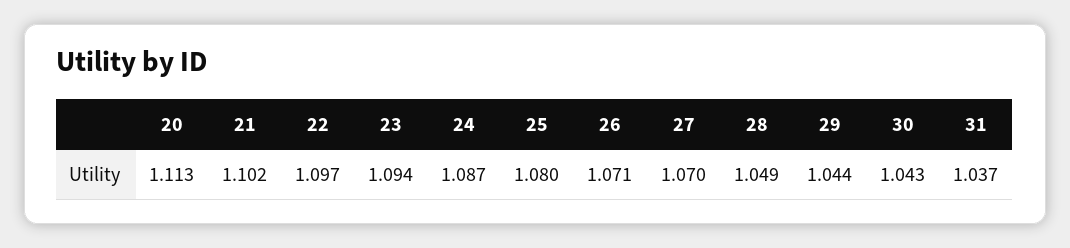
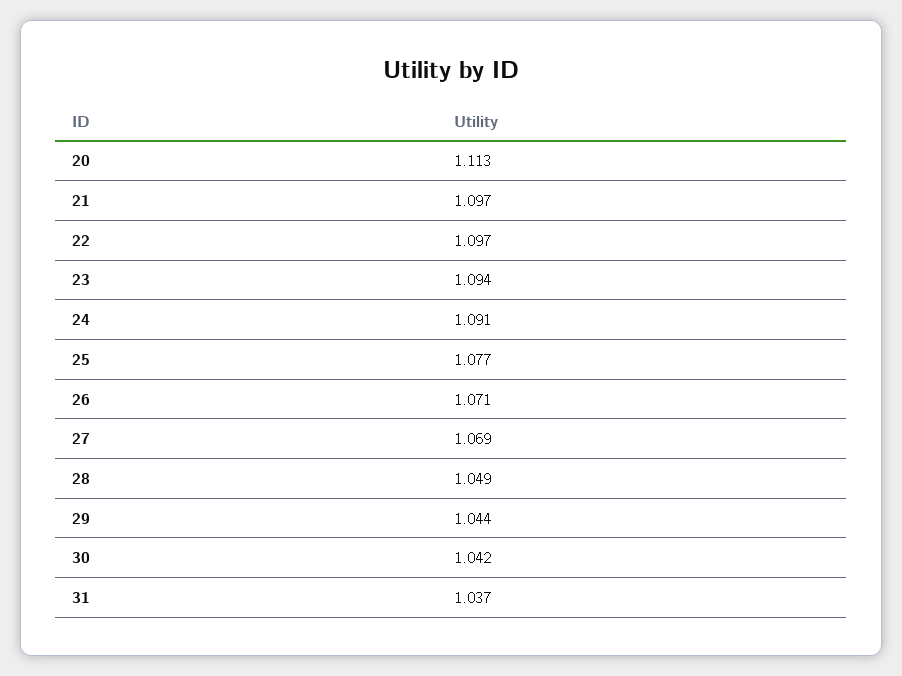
  {
    "20": 1.113,
-   "21": 1.102,
+   "21": 1.097,
    "22": 1.097,
    "23": 1.094,
-   "24": 1.087,
+   "24": 1.091,
-   "25": 1.08,
+   "25": 1.077,
    "26": 1.071,
-   "27": 1.07,
+   "27": 1.069,
    "28": 1.049,
    "29": 1.044,
-   "30": 1.043,
+   "30": 1.042,
    "31": 1.037
  }

